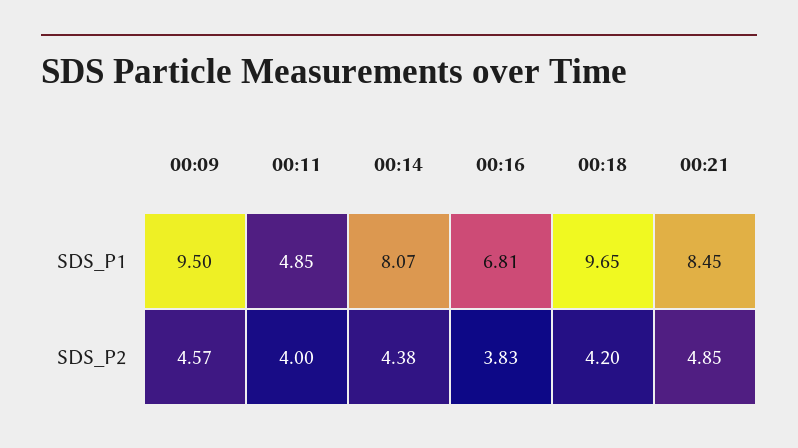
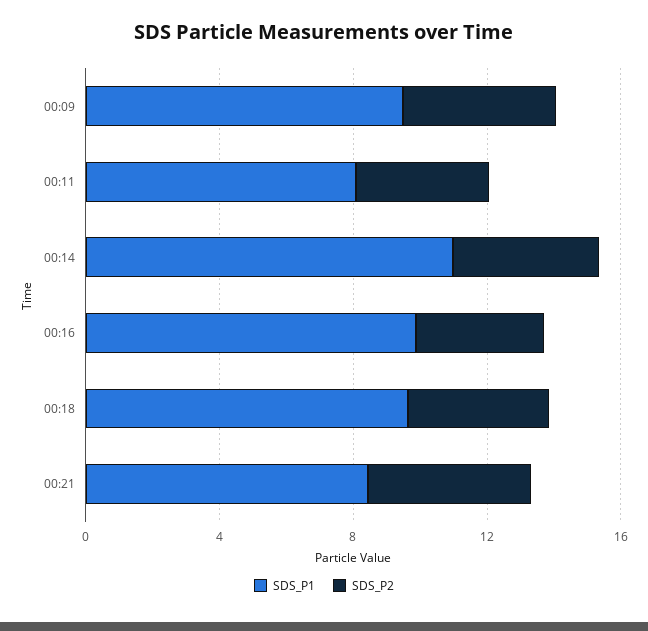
  {
    "SDS_P1": {
      "00:09": 9.5,
-     "00:11": 4.85,
+     "00:11": 8,
-     "00:14": 8.07,
+     "00:14": 11,
-     "00:16": 6.81,
+     "00:16": 10,
      "00:18": 9.65,
      "00:21": 8.45
    },
    "SDS_P2": {
      "00:09": 4.57,
      "00:11": 4,
      "00:14": 4.38,
      "00:16": 3.83,
      "00:18": 4.2,
      "00:21": 4.85
    }
  }

